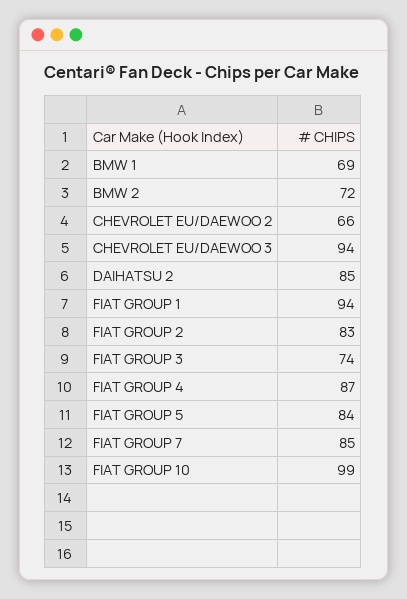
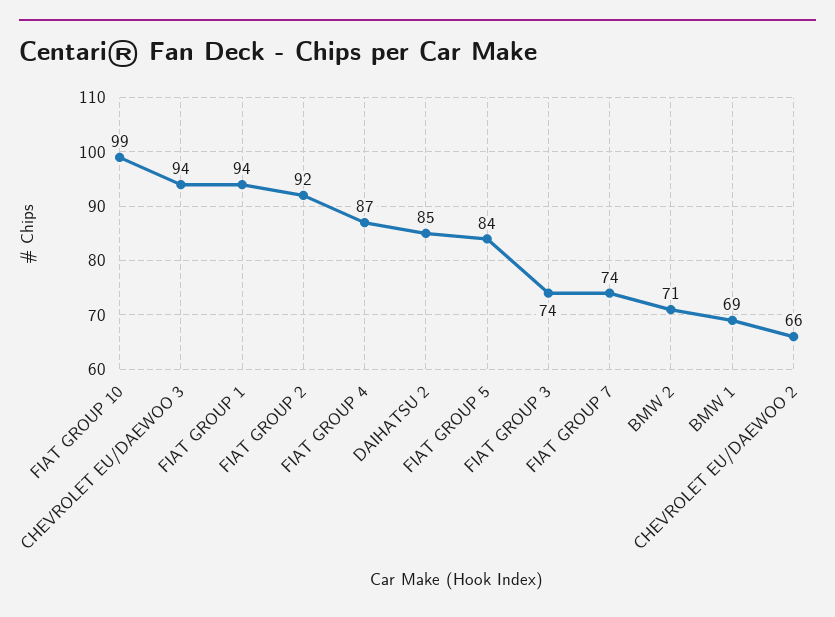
  {
    "BMW 1": 69,
-   "BMW 2": 72,
+   "BMW 2": 71,
    "CHEVROLET EU/DAEWOO 2": 66,
    "CHEVROLET EU/DAEWOO 3": 94,
    "DAIHATSU 2": 85,
    "FIAT GROUP 1": 94,
-   "FIAT GROUP 2": 83,
+   "FIAT GROUP 2": 92,
    "FIAT GROUP 3": 74,
    "FIAT GROUP 4": 87,
    "FIAT GROUP 5": 84,
-   "FIAT GROUP 7": 85,
+   "FIAT GROUP 7": 74,
    "FIAT GROUP 10": 99
  }

